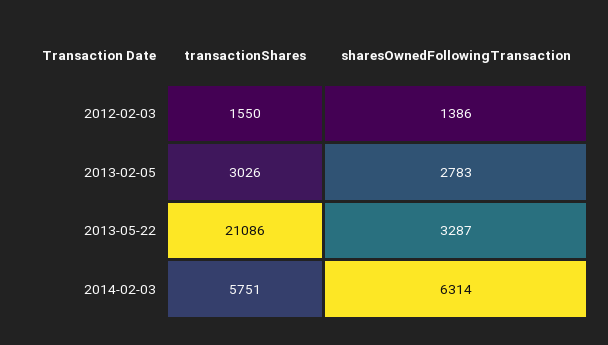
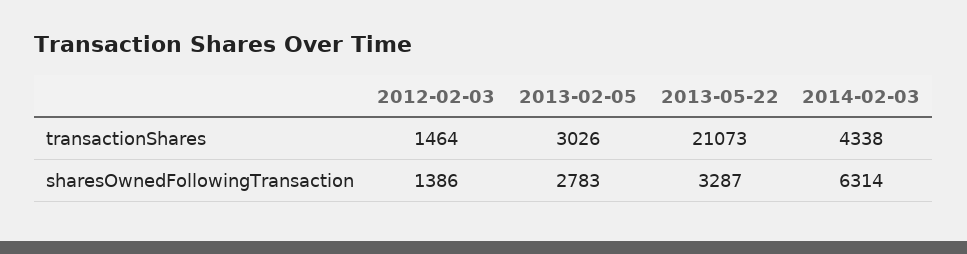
  {
    "transactionShares": {
-     "2012-02-03": 1550,
+     "2012-02-03": 1464,
      "2013-02-05": 3026,
-     "2013-05-22": 21086,
+     "2013-05-22": 21073,
-     "2014-02-03": 5751
+     "2014-02-03": 4338
    },
    "sharesOwnedFollowingTransaction": {
      "2012-02-03": 1386,
      "2013-02-05": 2783,
      "2013-05-22": 3287,
      "2014-02-03": 6314
    }
  }

